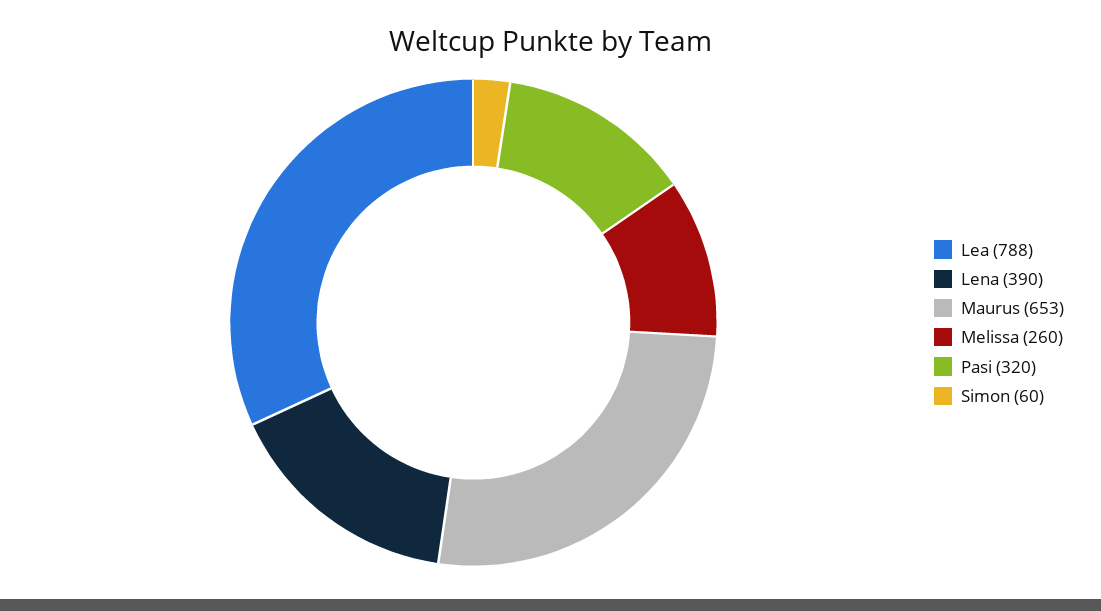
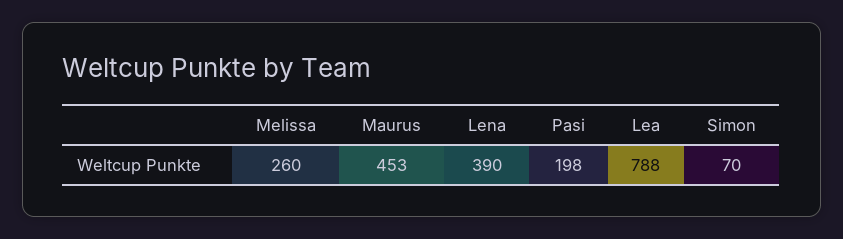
  {
    "Lea": 788,
    "Lena": 390,
-   "Maurus": 653,
+   "Maurus": 453,
    "Melissa": 260,
-   "Pasi": 320,
+   "Pasi": 198,
-   "Simon": 60
+   "Simon": 70
  }

